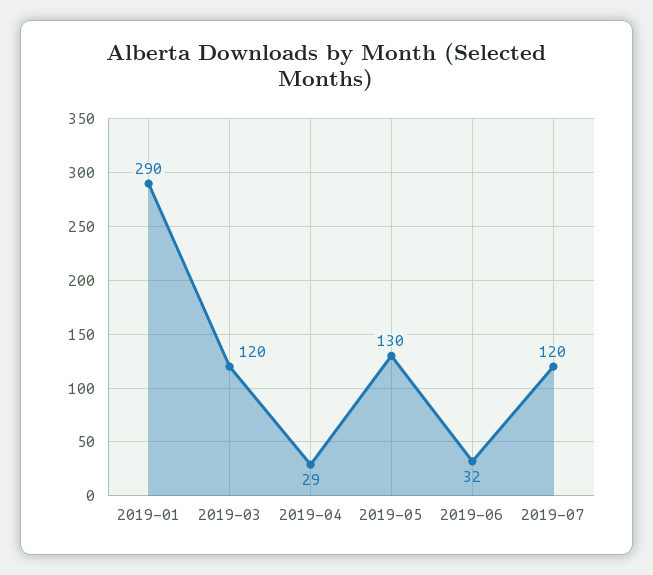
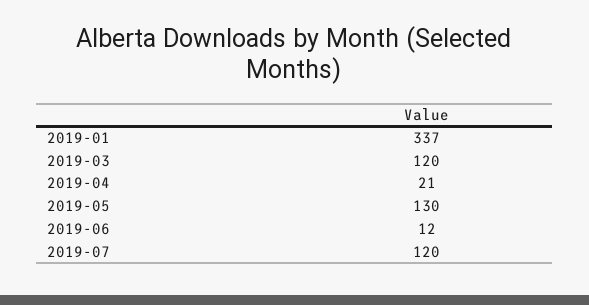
  {
-   "2019-01": 290,
+   "2019-01": 337,
    "2019-03": 120,
-   "2019-04": 29,
+   "2019-04": 21,
    "2019-05": 130,
-   "2019-06": 32,
+   "2019-06": 12,
    "2019-07": 120
  }

